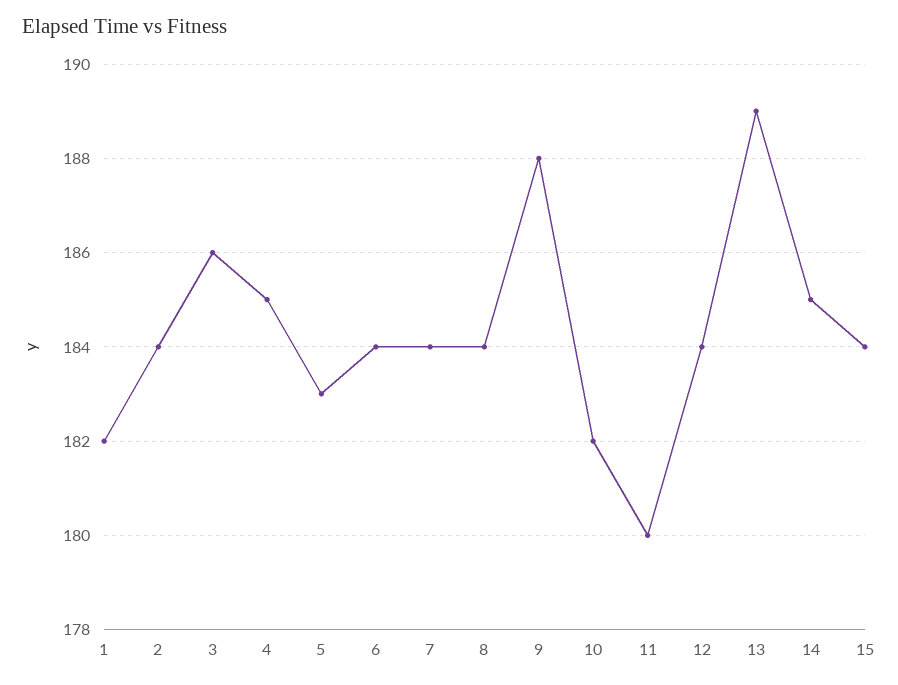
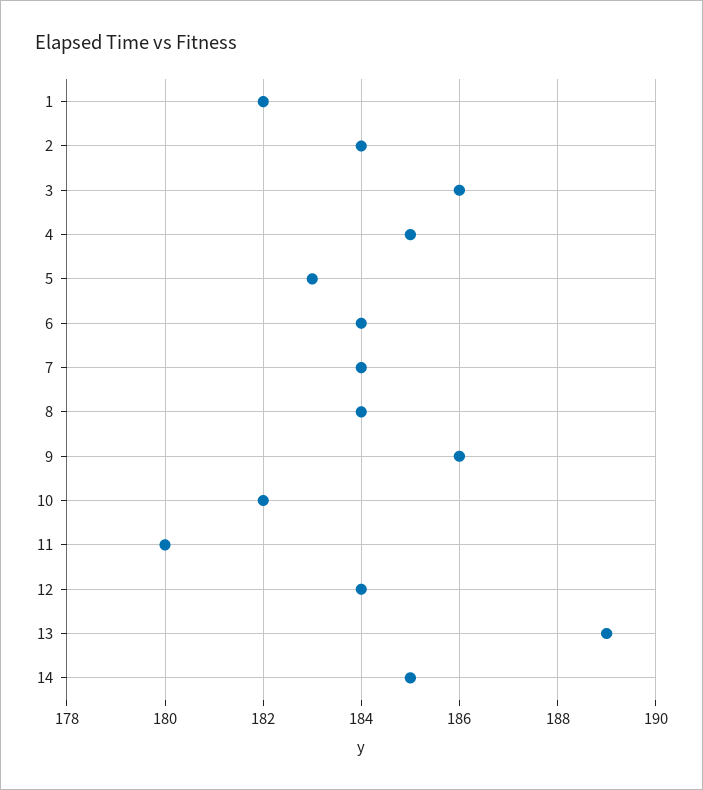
  {
    "1": 182,
    "2": 184,
    "3": 186,
    "4": 185,
    "5": 183,
    "6": 184,
    "7": 184,
    "8": 184,
-   "9": 188,
+   "9": 186,
    "10": 182,
    "11": 180,
    "12": 184,
    "13": 189,
-   "14": 185,
+   "14": 185
-   "15": 184
  }

